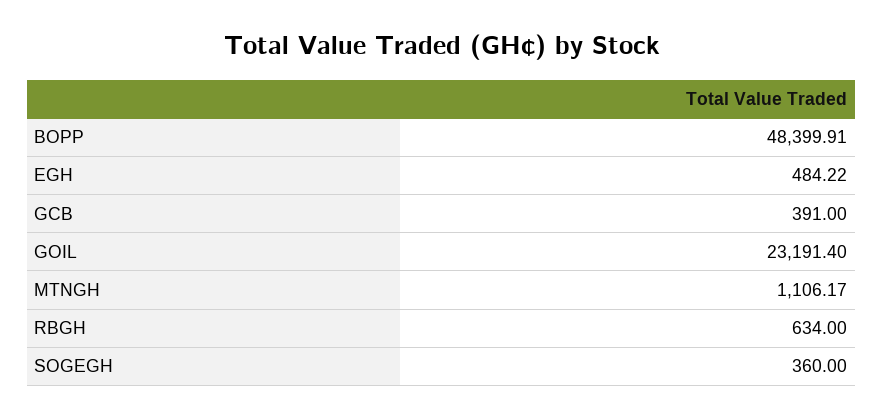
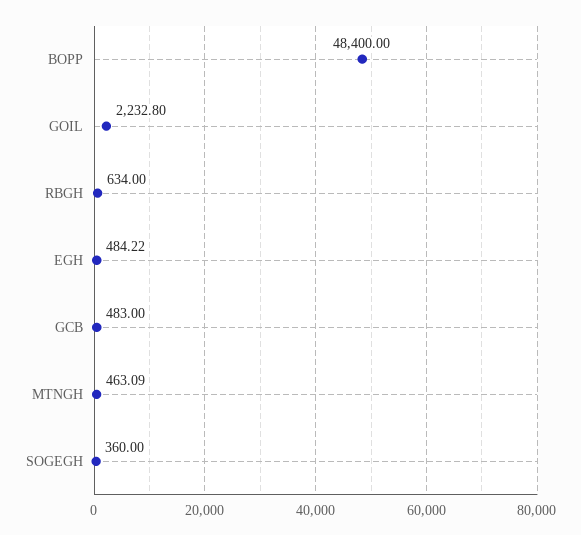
  {
-   "BOPP": 48399.91,
+   "BOPP": 48400,
    "EGH": 484.22,
-   "GCB": 391,
+   "GCB": 483,
-   "GOIL": 23191.4,
+   "GOIL": 2232.8,
-   "MTNGH": 1106.17,
+   "MTNGH": 463.09,
    "RBGH": 634,
    "SOGEGH": 360
  }

